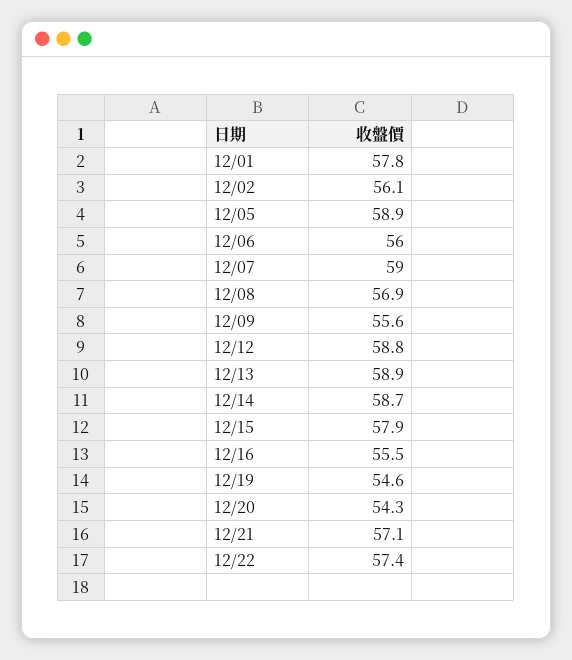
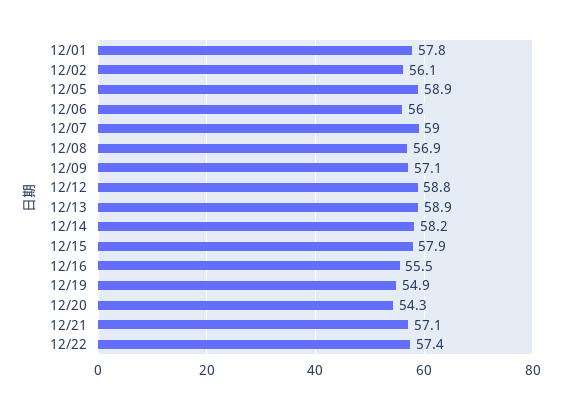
  {
    "12/01": 57.8,
    "12/02": 56.1,
    "12/05": 58.9,
    "12/06": 56,
    "12/07": 59,
    "12/08": 56.9,
-   "12/09": 55.6,
+   "12/09": 57.1,
    "12/12": 58.8,
    "12/13": 58.9,
-   "12/14": 58.7,
+   "12/14": 58.2,
    "12/15": 57.9,
    "12/16": 55.5,
-   "12/19": 54.6,
+   "12/19": 54.9,
    "12/20": 54.3,
    "12/21": 57.1,
    "12/22": 57.4
  }

